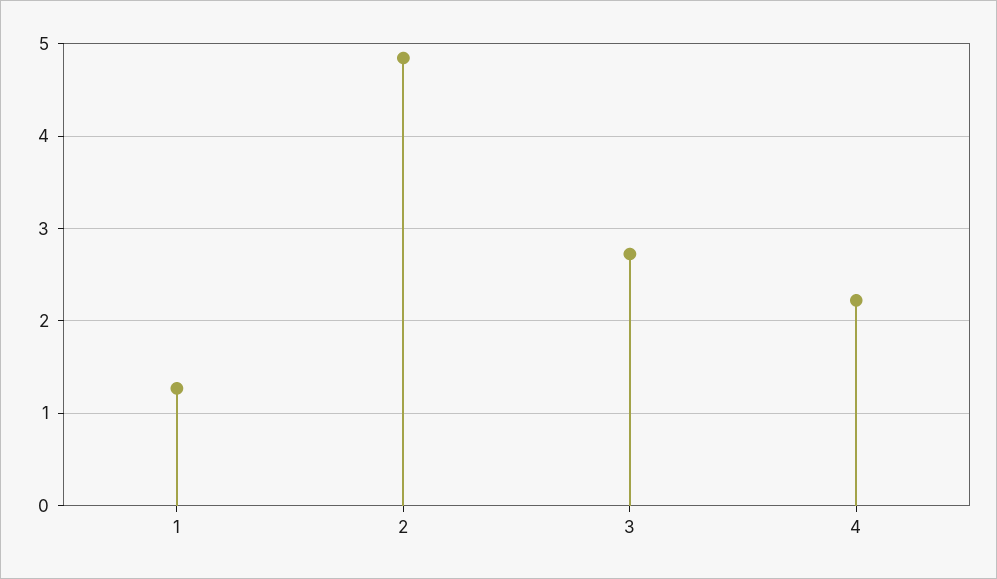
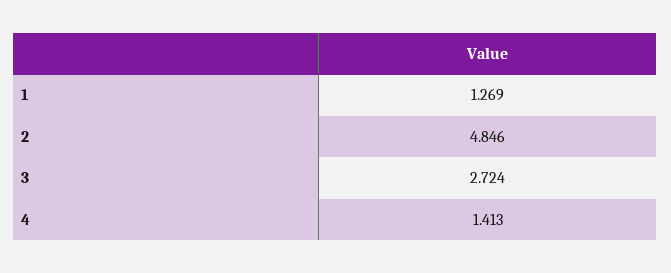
  {
    "1": 1.269,
    "2": 4.846,
    "3": 2.724,
-   "4": 2.2
+   "4": 1.413
  }

